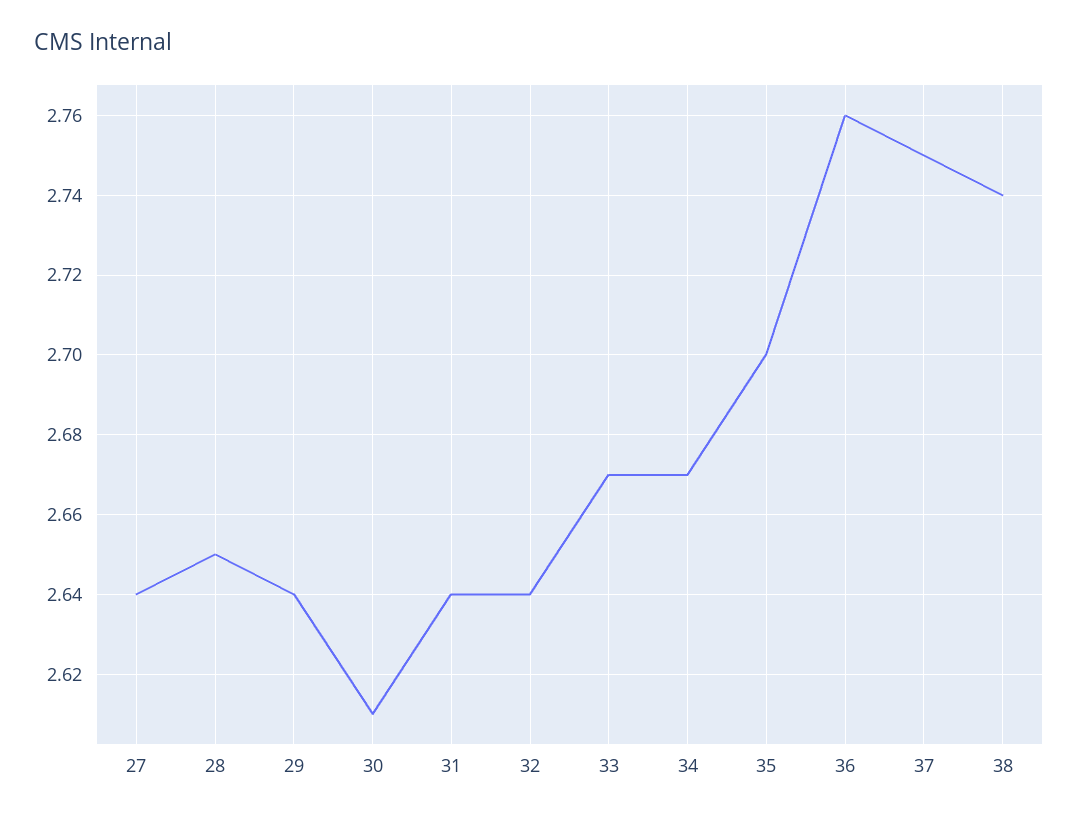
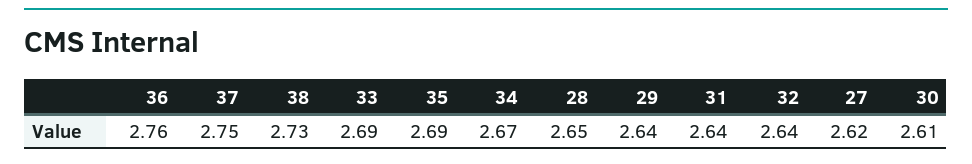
  {
-   "27": 2.64,
+   "27": 2.62,
    "28": 2.65,
    "29": 2.64,
    "30": 2.61,
    "31": 2.64,
    "32": 2.64,
-   "33": 2.67,
+   "33": 2.69,
    "34": 2.67,
-   "35": 2.7,
+   "35": 2.69,
    "36": 2.76,
    "37": 2.75,
-   "38": 2.74
+   "38": 2.73
  }

